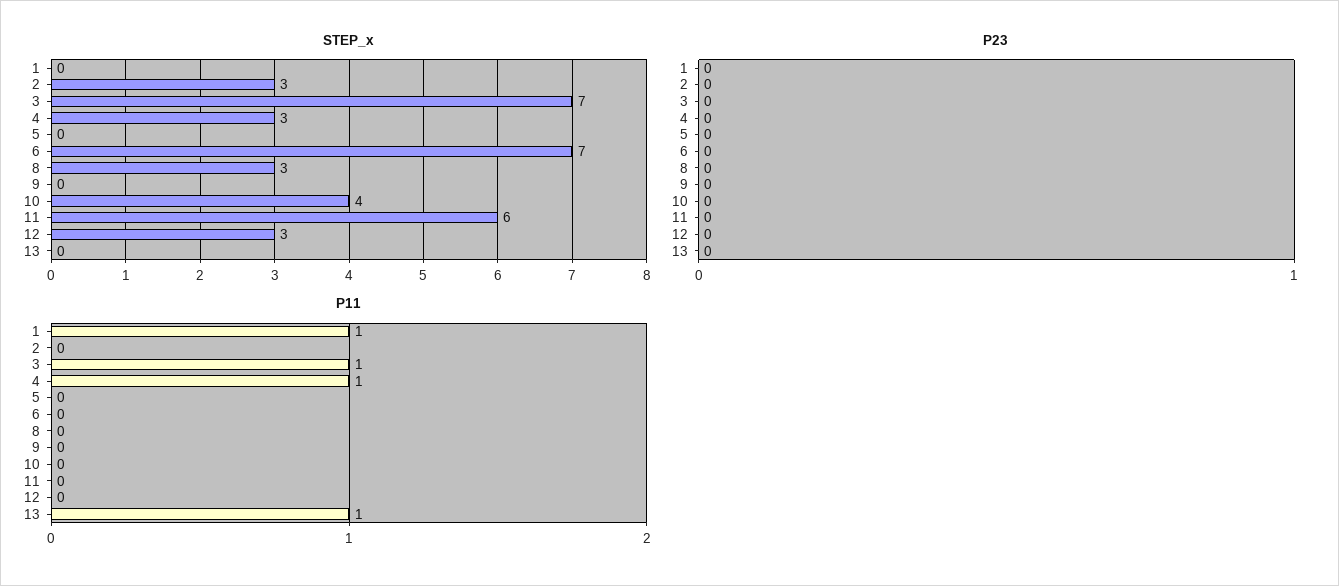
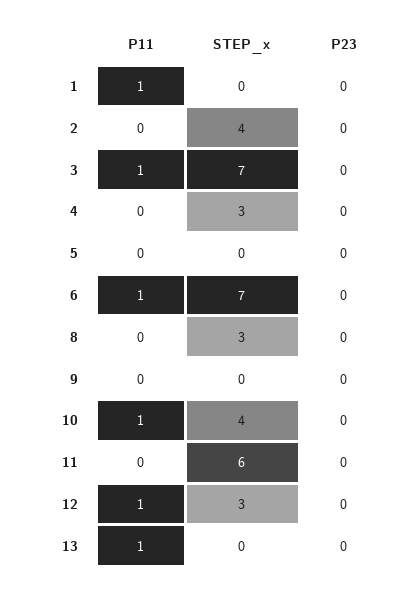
  {
    "STEP_x": {
      "1": 0,
-     "2": 3,
+     "2": 4,
      "3": 7,
      "4": 3,
      "5": 0,
      "6": 7,
      "8": 3,
      "9": 0,
      "10": 4,
      "11": 6,
      "12": 3,
      "13": 0
    },
    "P23": {
      "1": 0,
      "2": 0,
      "3": 0,
      "4": 0,
      "5": 0,
      "6": 0,
      "8": 0,
      "9": 0,
      "10": 0,
      "11": 0,
      "12": 0,
      "13": 0
    },
    "P11": {
      "1": 1,
      "2": 0,
      "3": 1,
-     "4": 1,
+     "4": 0,
      "5": 0,
-     "6": 0,
+     "6": 1,
      "8": 0,
      "9": 0,
-     "10": 0,
+     "10": 1,
      "11": 0,
-     "12": 0,
+     "12": 1,
      "13": 1
    }
  }

